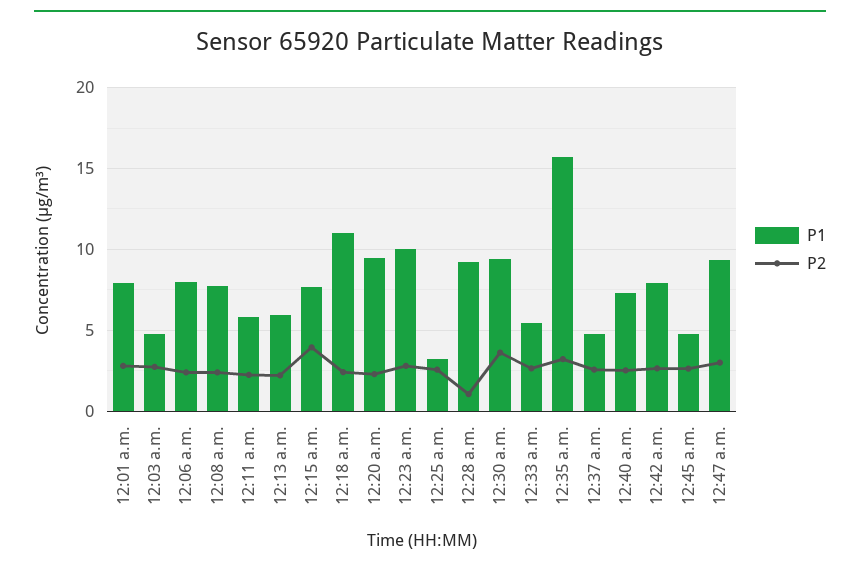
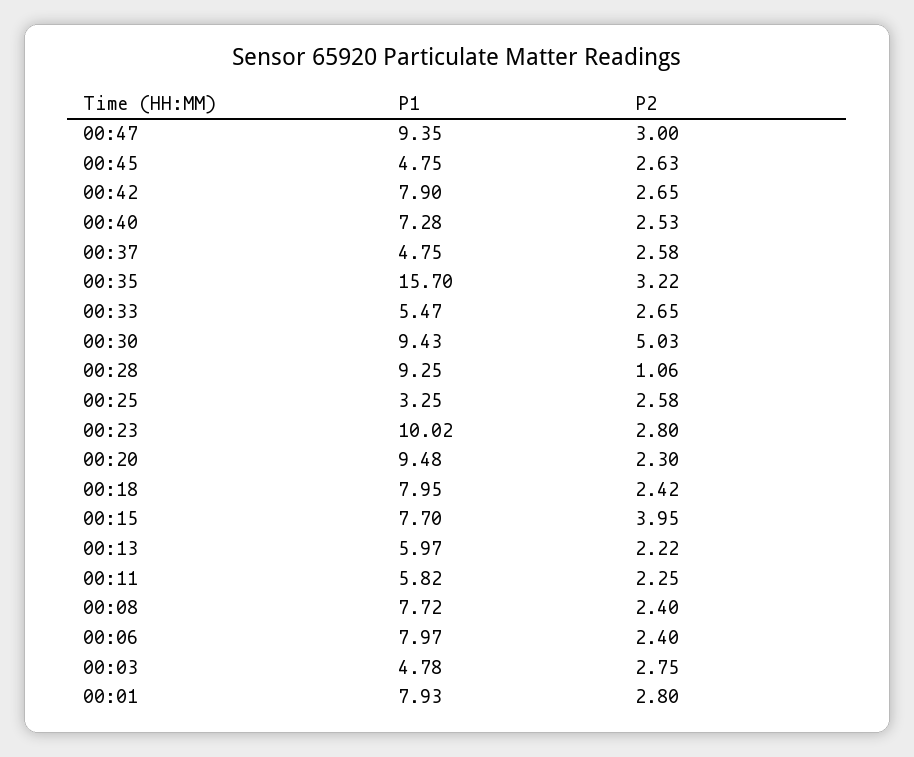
  {
    "P1": {
      "12:01 a.m.": 7.93,
      "12:03 a.m.": 4.78,
      "12:06 a.m.": 7.97,
      "12:08 a.m.": 7.72,
      "12:11 a.m.": 5.82,
      "12:13 a.m.": 5.97,
      "12:15 a.m.": 7.7,
-     "12:18 a.m.": 11,
+     "12:18 a.m.": 7.95,
      "12:20 a.m.": 9.48,
      "12:23 a.m.": 10.02,
      "12:25 a.m.": 3.25,
      "12:28 a.m.": 9.25,
      "12:30 a.m.": 9.43,
      "12:33 a.m.": 5.47,
      "12:35 a.m.": 15.7,
      "12:37 a.m.": 4.75,
      "12:40 a.m.": 7.28,
      "12:42 a.m.": 7.9,
      "12:45 a.m.": 4.75,
      "12:47 a.m.": 9.35
    },
    "P2": {
      "12:01 a.m.": 2.8,
      "12:03 a.m.": 2.75,
      "12:06 a.m.": 2.4,
      "12:08 a.m.": 2.4,
      "12:11 a.m.": 2.25,
      "12:13 a.m.": 2.22,
      "12:15 a.m.": 3.95,
      "12:18 a.m.": 2.42,
      "12:20 a.m.": 2.3,
      "12:23 a.m.": 2.8,
      "12:25 a.m.": 2.58,
      "12:28 a.m.": 1.06,
-     "12:30 a.m.": 3.5,
+     "12:30 a.m.": 5.03,
      "12:33 a.m.": 2.65,
      "12:35 a.m.": 3.22,
      "12:37 a.m.": 2.58,
      "12:40 a.m.": 2.53,
      "12:42 a.m.": 2.65,
      "12:45 a.m.": 2.63,
      "12:47 a.m.": 3
    }
  }

